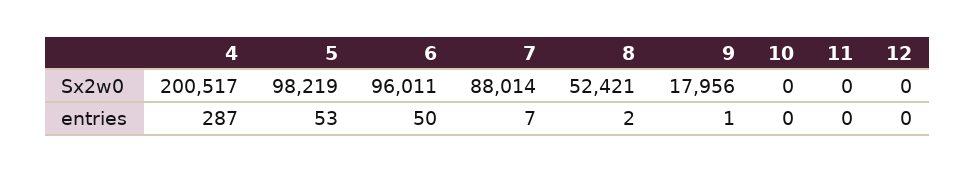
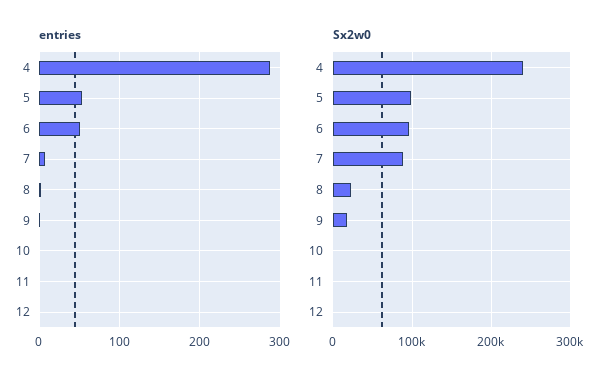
  {
    "Sx2w0": {
-     "4": 200517,
+     "4": 240000,
      "5": 98219,
      "6": 96011,
      "7": 88014,
-     "8": 52421,
+     "8": 20000,
      "9": 17956,
      "10": 0,
      "11": 0,
      "12": 0
    },
    "entries": {
      "4": 287,
      "5": 53,
      "6": 50,
      "7": 7,
      "8": 2,
      "9": 1,
      "10": 0,
      "11": 0,
      "12": 0
    }
  }

